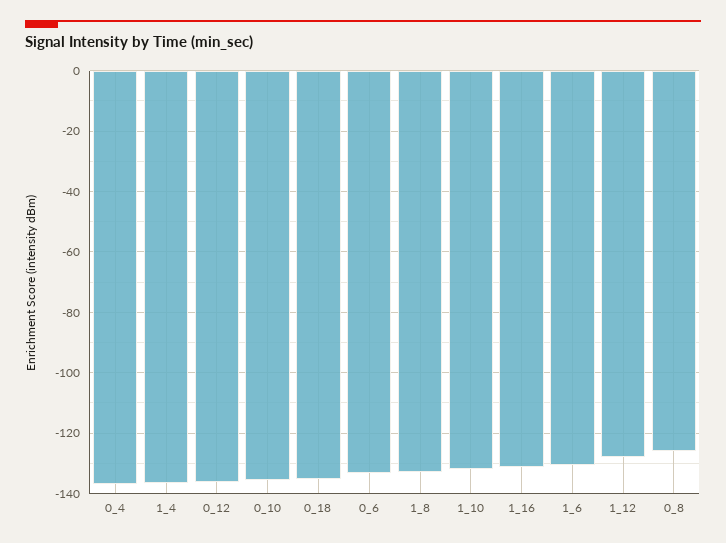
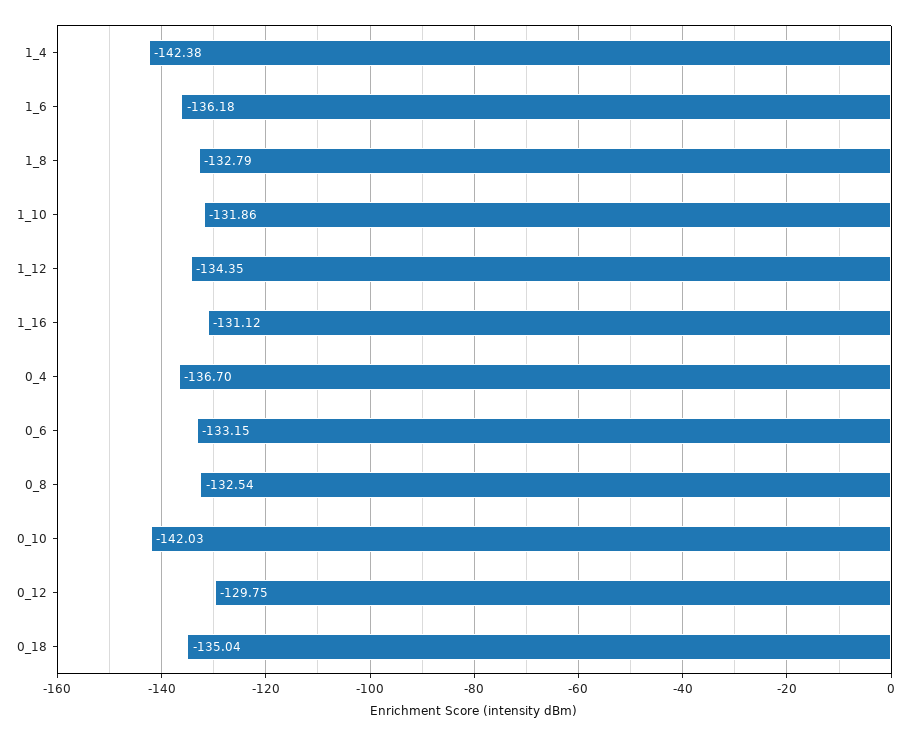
  {
    "0_4": -136.7,
-   "1_4": -136,
+   "1_4": -142.38,
-   "0_12": -136,
+   "0_12": -129.75,
-   "0_10": -136,
+   "0_10": -142.03,
    "0_18": -135.04,
    "0_6": -133.15,
    "1_8": -132.79,
    "1_10": -131.86,
    "1_16": -131.12,
-   "1_6": -130,
+   "1_6": -136.18,
-   "1_12": -128,
+   "1_12": -134.35,
-   "0_8": -126
+   "0_8": -132.54
  }

